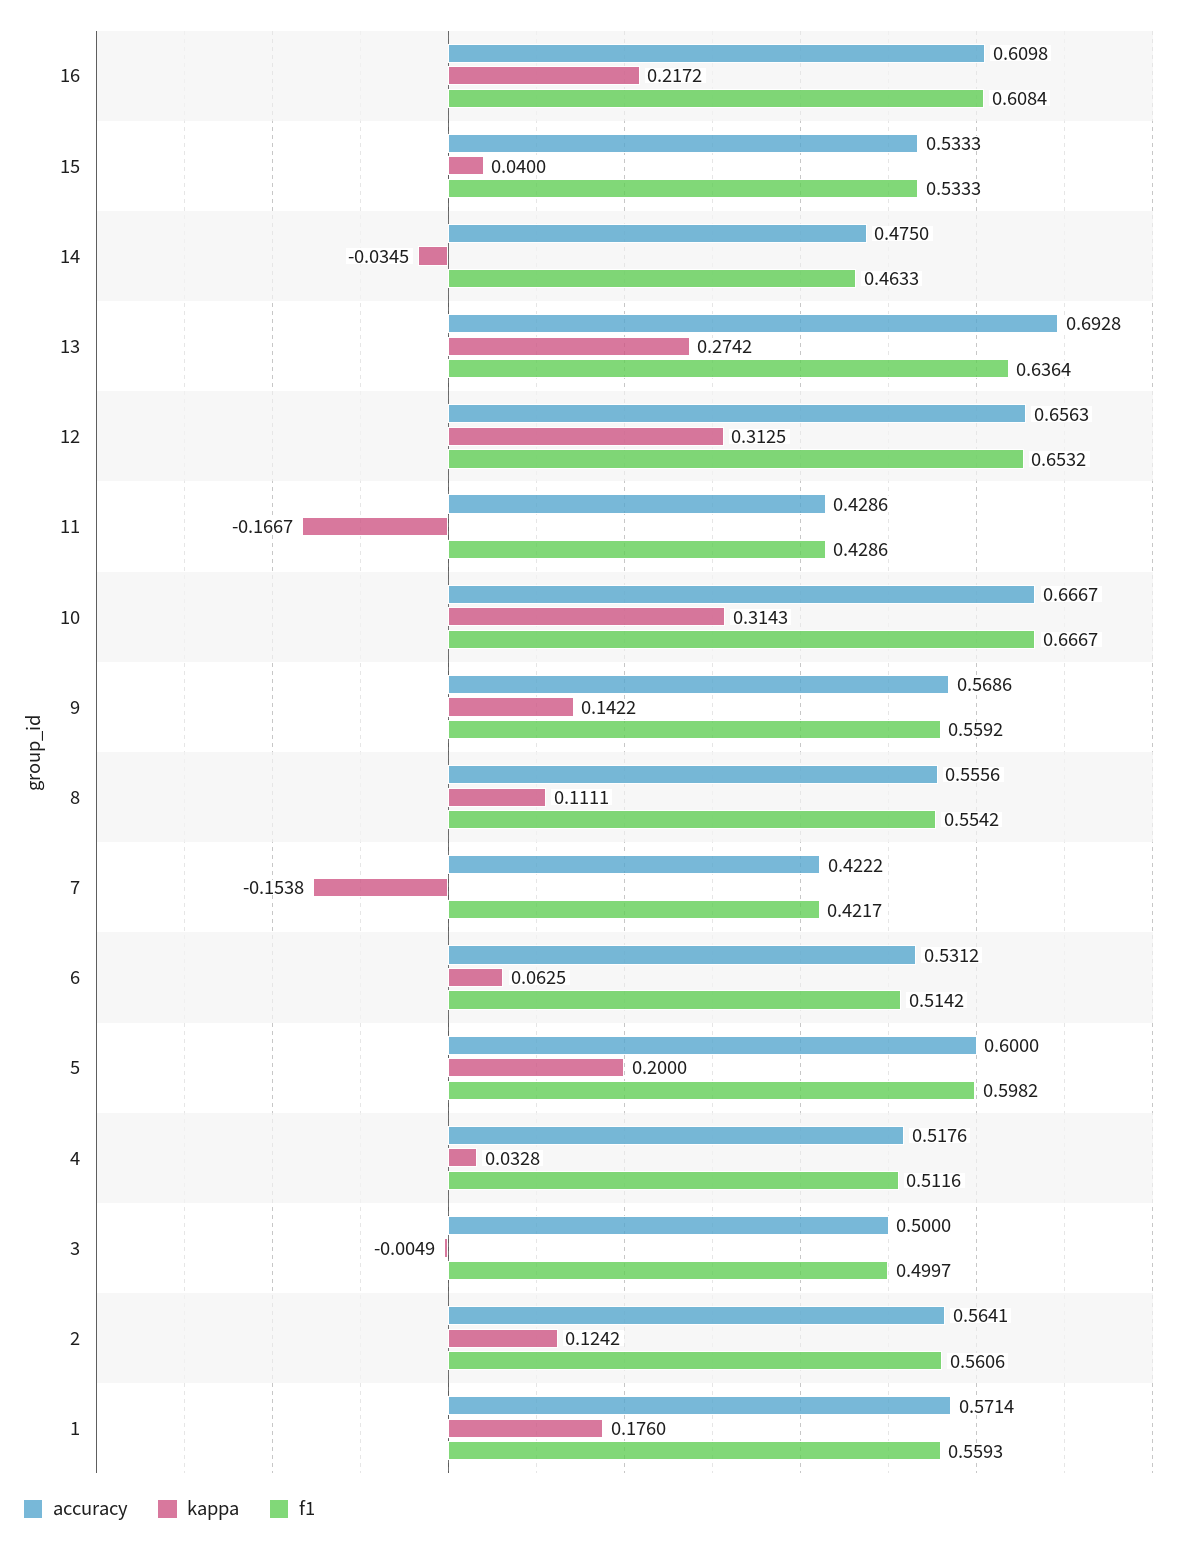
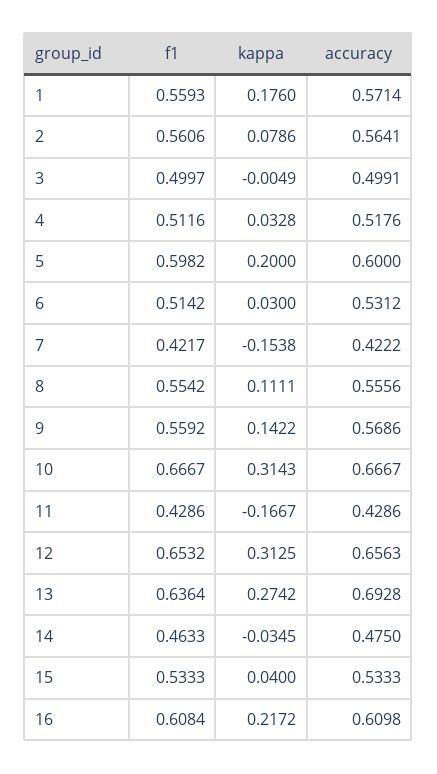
  {
    "accuracy": {
      "16": 0.6098,
      "15": 0.5333,
      "14": 0.475,
      "13": 0.6928,
      "12": 0.6563,
      "11": 0.4286,
      "10": 0.6667,
      "9": 0.5686,
      "8": 0.5556,
      "7": 0.4222,
      "6": 0.5312,
      "5": 0.6,
      "4": 0.5176,
-     "3": 0.5,
+     "3": 0.4991,
      "2": 0.5641,
      "1": 0.5714
    },
    "kappa": {
      "16": 0.2172,
      "15": 0.04,
      "14": -0.0345,
      "13": 0.2742,
      "12": 0.3125,
      "11": -0.1667,
      "10": 0.3143,
      "9": 0.1422,
      "8": 0.1111,
      "7": -0.1538,
-     "6": 0.0625,
+     "6": 0.03,
      "5": 0.2,
      "4": 0.0328,
      "3": -0.0049,
-     "2": 0.1242,
+     "2": 0.0786,
      "1": 0.176
    },
    "f1": {
      "16": 0.6084,
      "15": 0.5333,
      "14": 0.4633,
      "13": 0.6364,
      "12": 0.6532,
      "11": 0.4286,
      "10": 0.6667,
      "9": 0.5592,
      "8": 0.5542,
      "7": 0.4217,
      "6": 0.5142,
      "5": 0.5982,
      "4": 0.5116,
      "3": 0.4997,
      "2": 0.5606,
      "1": 0.5593
    }
  }

